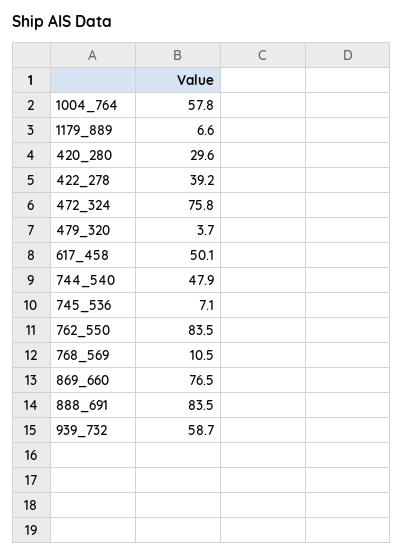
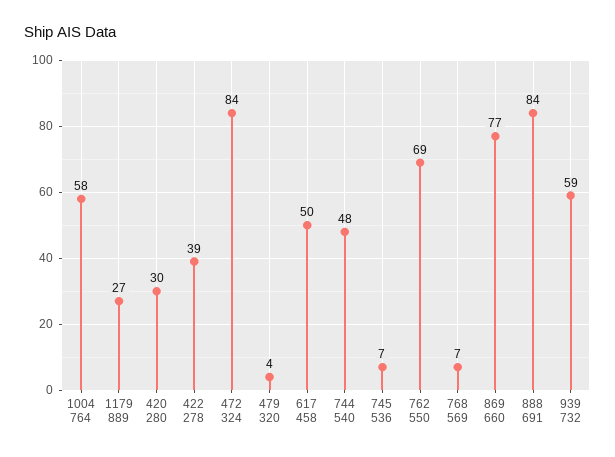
  {
    "1004_764": 57.8,
-   "1179_889": 6.6,
+   "1179_889": 27,
    "420_280": 29.6,
    "422_278": 39.2,
-   "472_324": 75.8,
+   "472_324": 84,
    "479_320": 3.7,
    "617_458": 50.1,
    "744_540": 47.9,
    "745_536": 7.1,
-   "762_550": 83.5,
+   "762_550": 69,
-   "768_569": 10.5,
+   "768_569": 7,
    "869_660": 76.5,
    "888_691": 83.5,
    "939_732": 58.7
  }

